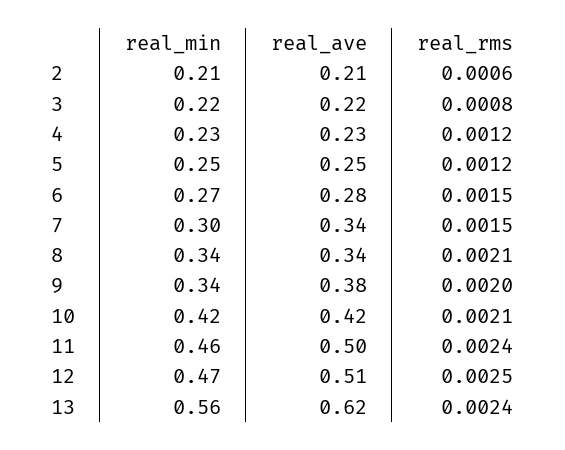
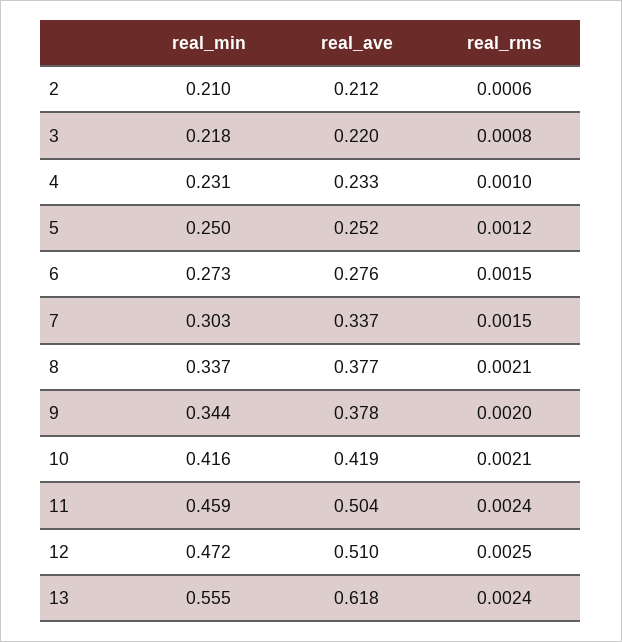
  {
    "real_min": {
      "2": 0.21,
      "3": 0.218,
      "4": 0.231,
      "5": 0.25,
      "6": 0.273,
      "7": 0.303,
      "8": 0.337,
      "9": 0.344,
      "10": 0.416,
      "11": 0.459,
      "12": 0.472,
      "13": 0.555
    },
    "real_ave": {
      "2": 0.212,
      "3": 0.22,
      "4": 0.233,
      "5": 0.252,
      "6": 0.276,
      "7": 0.337,
-     "8": 0.34,
+     "8": 0.377,
      "9": 0.378,
      "10": 0.419,
      "11": 0.504,
      "12": 0.51,
      "13": 0.618
    },
    "real_rms": {
      "2": 0.0006,
      "3": 0.0008,
-     "4": 0.0012,
+     "4": 0.001,
      "5": 0.0012,
      "6": 0.0015,
      "7": 0.0015,
      "8": 0.0021,
      "9": 0.002,
      "10": 0.0021,
      "11": 0.0024,
      "12": 0.0025,
      "13": 0.0024
    }
  }

